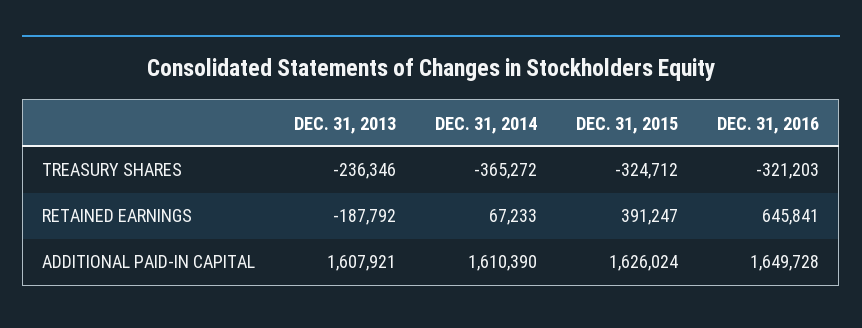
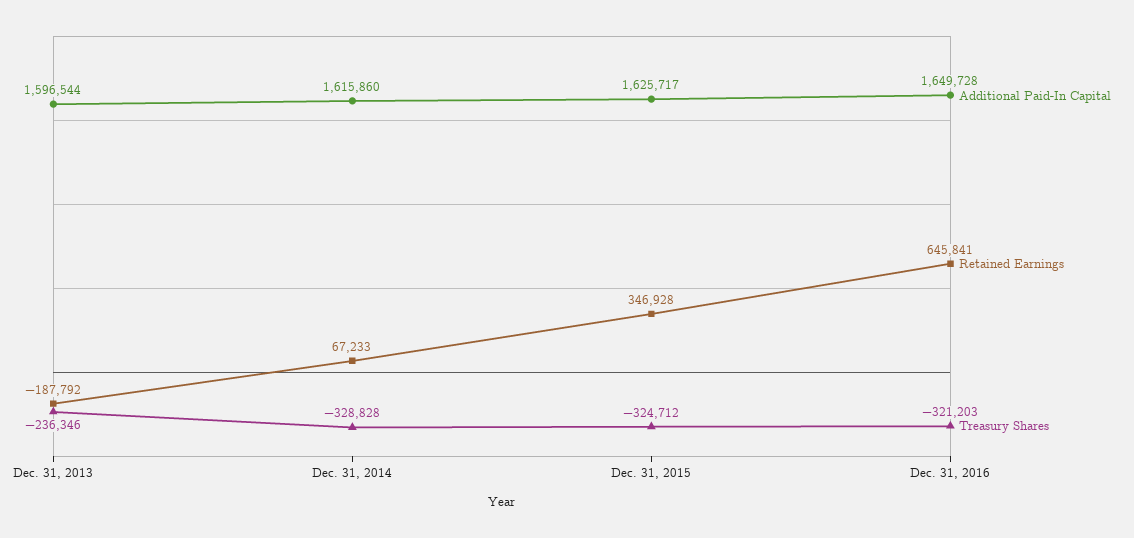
  {
    "TREASURY SHARES": {
      "DEC. 31, 2013": -236346,
-     "DEC. 31, 2014": -365272,
+     "DEC. 31, 2014": -328828,
      "DEC. 31, 2015": -324712,
      "DEC. 31, 2016": -321203
    },
    "RETAINED EARNINGS": {
      "DEC. 31, 2013": -187792,
      "DEC. 31, 2014": 67233,
-     "DEC. 31, 2015": 391247,
+     "DEC. 31, 2015": 346928,
      "DEC. 31, 2016": 645841
    },
    "ADDITIONAL PAID-IN CAPITAL": {
-     "DEC. 31, 2013": 1607921,
+     "DEC. 31, 2013": 1596544,
-     "DEC. 31, 2014": 1610390,
+     "DEC. 31, 2014": 1615860,
-     "DEC. 31, 2015": 1626024,
+     "DEC. 31, 2015": 1625717,
      "DEC. 31, 2016": 1649728
    }
  }

